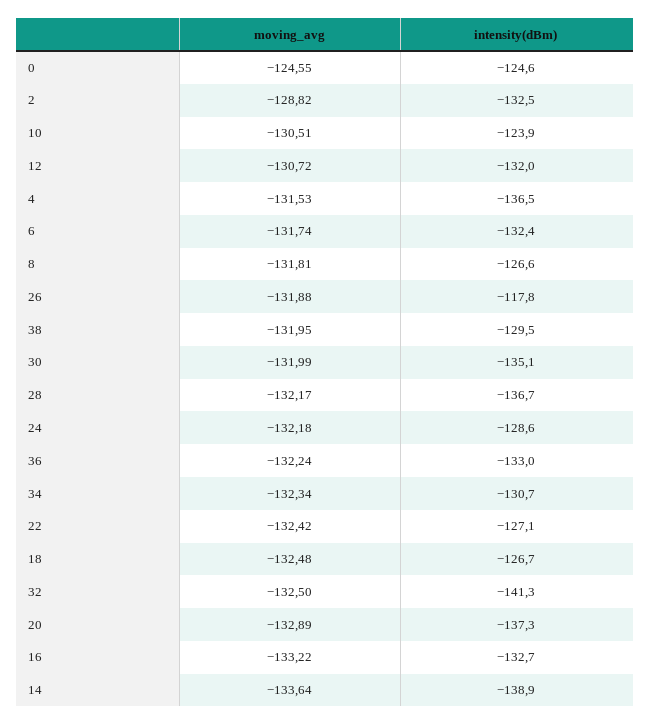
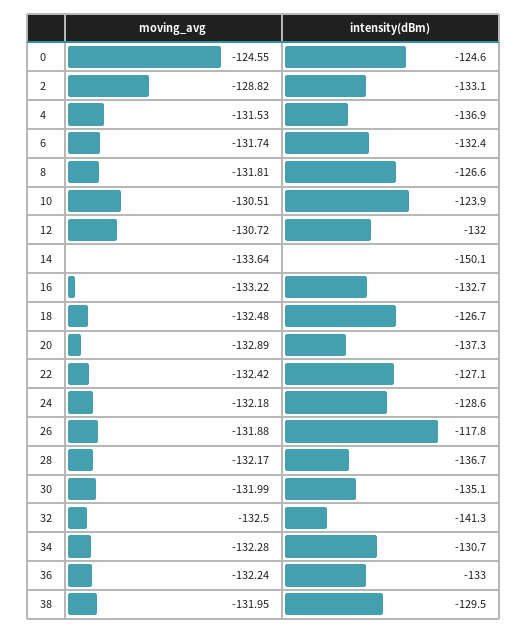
  {
    "moving_avg": {
      "0": -124.55,
      "2": -128.82,
      "10": -130.51,
      "12": -130.72,
      "4": -131.53,
      "6": -131.74,
      "8": -131.81,
      "26": -131.88,
      "38": -131.95,
      "30": -131.99,
      "28": -132.17,
      "24": -132.18,
      "36": -132.24,
-     "34": -132.34,
+     "34": -132.28,
      "22": -132.42,
      "18": -132.48,
      "32": -132.5,
      "20": -132.89,
      "16": -133.22,
      "14": -133.64
    },
    "intensity(dBm)": {
      "0": -124.6,
-     "2": -132.5,
+     "2": -133.1,
      "10": -123.9,
      "12": -132,
-     "4": -136.5,
+     "4": -136.9,
      "6": -132.4,
      "8": -126.6,
      "26": -117.8,
      "38": -129.5,
      "30": -135.1,
      "28": -136.7,
      "24": -128.6,
      "36": -133,
      "34": -130.7,
      "22": -127.1,
      "18": -126.7,
      "32": -141.3,
      "20": -137.3,
      "16": -132.7,
-     "14": -138.9
+     "14": -150.1
    }
  }

